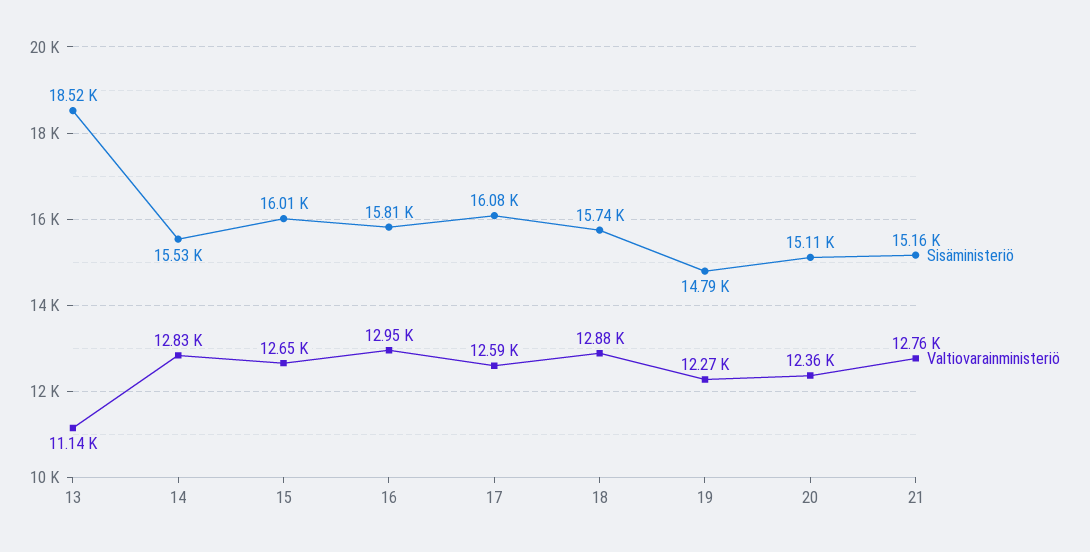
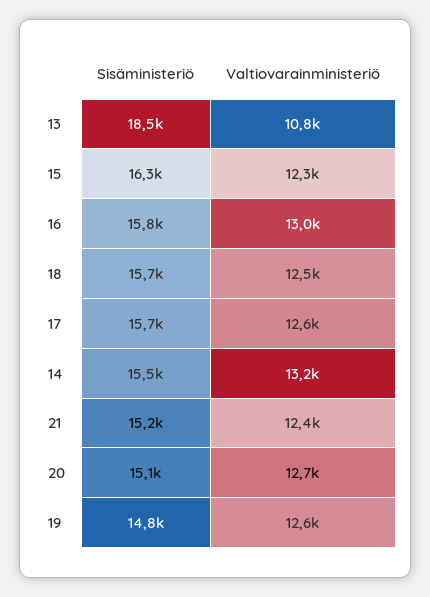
  {
    "Sisäministeriö": {
      "13": 18520,
      "14": 15530,
-     "15": 16010,
+     "15": 16300,
      "16": 15810,
-     "17": 16080,
+     "17": 15700,
      "18": 15740,
      "19": 14790,
      "20": 15110,
      "21": 15160
    },
    "Valtiovarainministeriö": {
-     "13": 11140,
+     "13": 10800,
-     "14": 12830,
+     "14": 13200,
-     "15": 12650,
+     "15": 12300,
      "16": 12950,
      "17": 12590,
-     "18": 12880,
+     "18": 12500,
-     "19": 12270,
+     "19": 12600,
-     "20": 12360,
+     "20": 12700,
-     "21": 12760
+     "21": 12400
    }
  }

